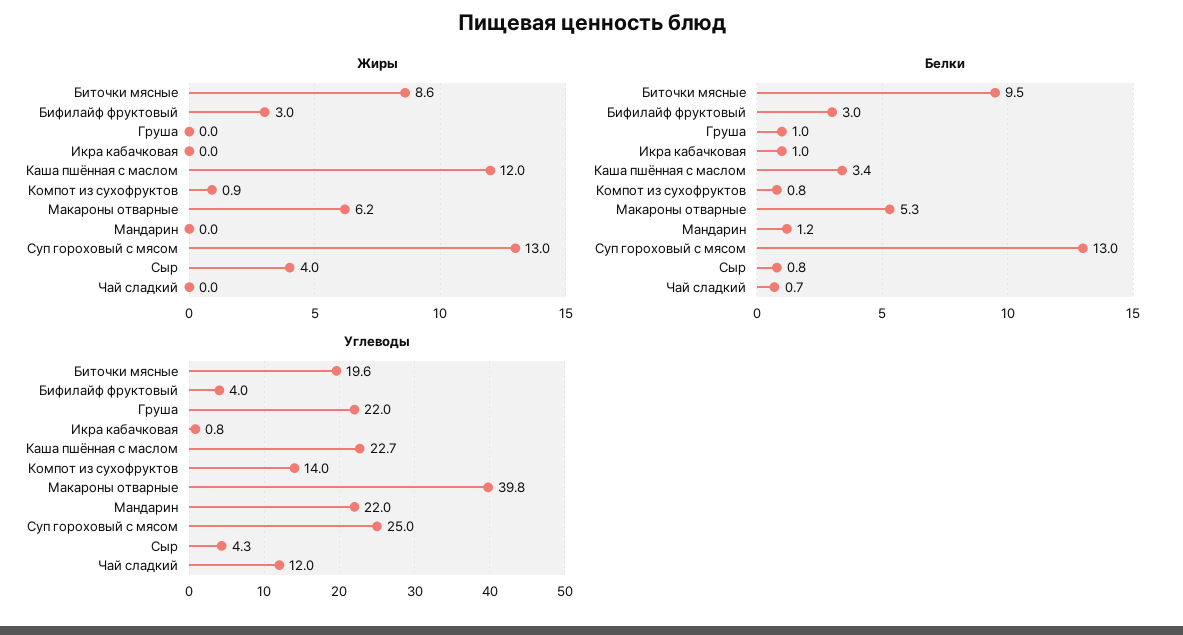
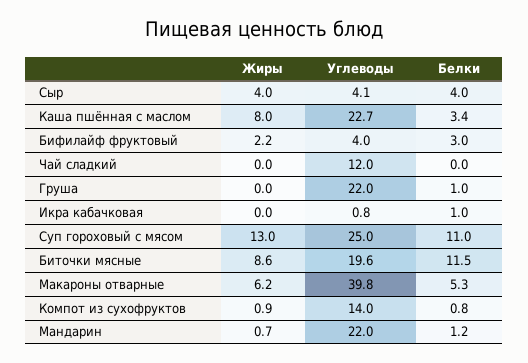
  {
    "Жиры": {
      "Биточки мясные": 8.6,
-     "Бифилайф фруктовый": 3,
+     "Бифилайф фруктовый": 2.2,
      "Груша": 0,
      "Икра кабачковая": 0,
-     "Каша пшённая с маслом": 12,
+     "Каша пшённая с маслом": 8,
      "Компот из сухофруктов": 0.9,
      "Макароны отварные": 6.2,
-     "Мандарин": 0,
+     "Мандарин": 0.7,
      "Суп гороховый с мясом": 13,
      "Сыр": 4,
      "Чай сладкий": 0
    },
    "Белки": {
-     "Биточки мясные": 9.5,
+     "Биточки мясные": 11.5,
      "Бифилайф фруктовый": 3,
      "Груша": 1,
      "Икра кабачковая": 1,
      "Каша пшённая с маслом": 3.4,
      "Компот из сухофруктов": 0.8,
      "Макароны отварные": 5.3,
      "Мандарин": 1.2,
-     "Суп гороховый с мясом": 13,
+     "Суп гороховый с мясом": 11,
-     "Сыр": 0.8,
+     "Сыр": 4,
-     "Чай сладкий": 0.7
+     "Чай сладкий": 0
    },
    "Углеводы": {
      "Биточки мясные": 19.6,
      "Бифилайф фруктовый": 4,
      "Груша": 22,
      "Икра кабачковая": 0.8,
      "Каша пшённая с маслом": 22.7,
      "Компот из сухофруктов": 14,
      "Макароны отварные": 39.8,
      "Мандарин": 22,
      "Суп гороховый с мясом": 25,
-     "Сыр": 4.3,
+     "Сыр": 4.1,
      "Чай сладкий": 12
    }
  }

